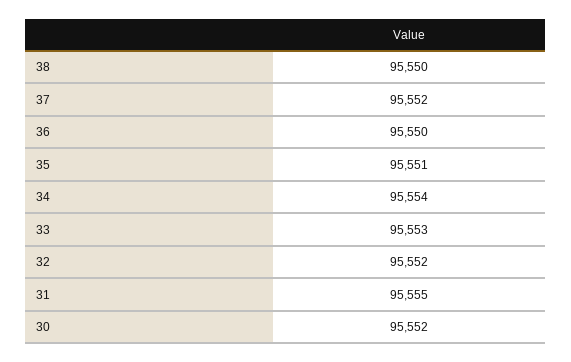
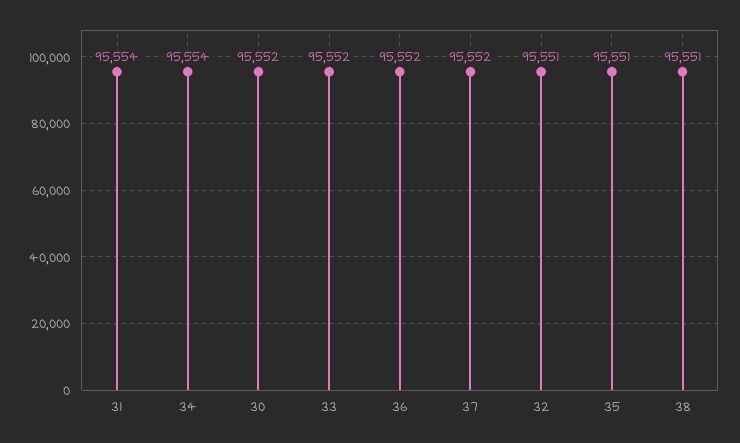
  {
-   "38": 95550,
+   "38": 95551,
    "37": 95552,
-   "36": 95550,
+   "36": 95552,
    "35": 95551,
    "34": 95554,
-   "33": 95553,
+   "33": 95552,
-   "32": 95552,
+   "32": 95551,
-   "31": 95555,
+   "31": 95554,
    "30": 95552
  }

